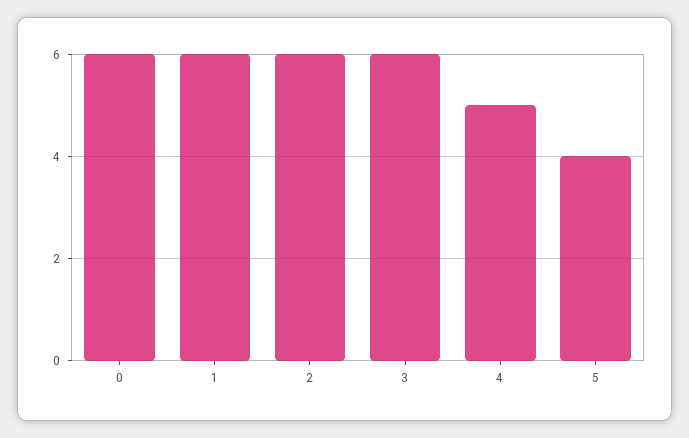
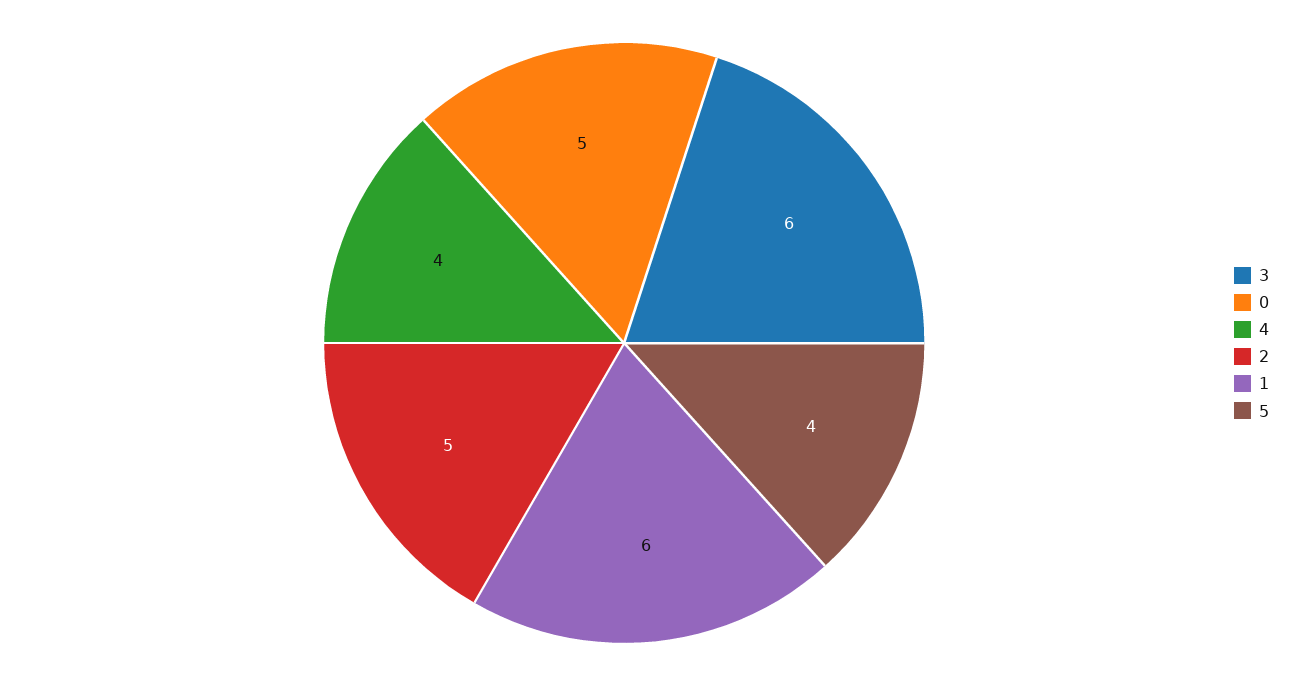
  {
-   "0": 6,
+   "0": 5,
    "1": 6,
-   "2": 6,
+   "2": 5,
    "3": 6,
-   "4": 5,
+   "4": 4,
    "5": 4
  }

